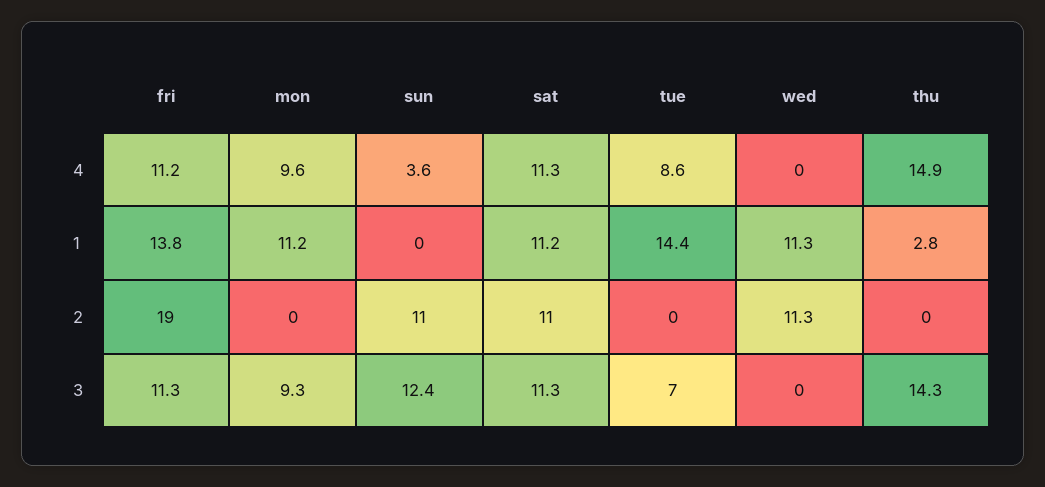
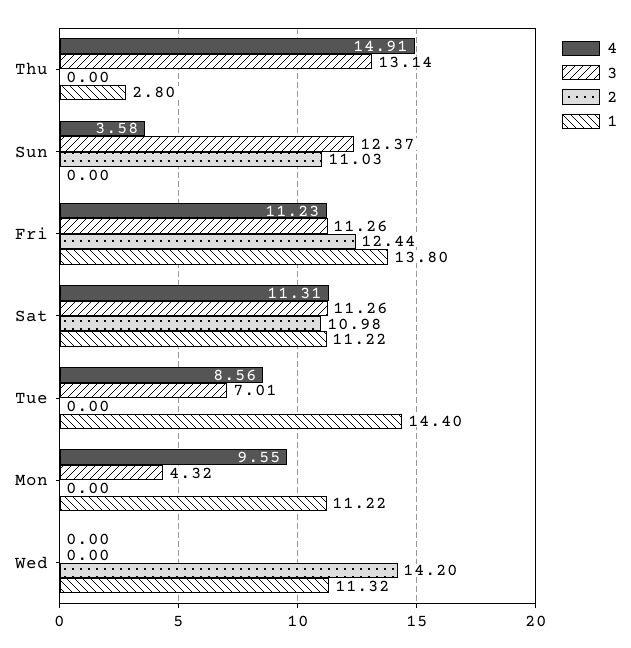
  {
    "4": {
      "fri": 11.23,
      "mon": 9.55,
      "sun": 3.58,
      "sat": 11.31,
      "tue": 8.56,
      "wed": 0,
      "thu": 14.91
    },
    "1": {
      "fri": 13.8,
      "mon": 11.22,
      "sun": 0,
      "sat": 11.22,
      "tue": 14.4,
      "wed": 11.32,
      "thu": 2.8
    },
    "2": {
-     "fri": 19,
+     "fri": 12.44,
      "mon": 0,
      "sun": 11.03,
      "sat": 10.98,
      "tue": 0,
-     "wed": 11.3,
+     "wed": 14.2,
      "thu": 0
    },
    "3": {
      "fri": 11.26,
-     "mon": 9.3,
+     "mon": 4.32,
      "sun": 12.37,
      "sat": 11.26,
      "tue": 7.01,
      "wed": 0,
-     "thu": 14.3
+     "thu": 13.14
    }
  }

